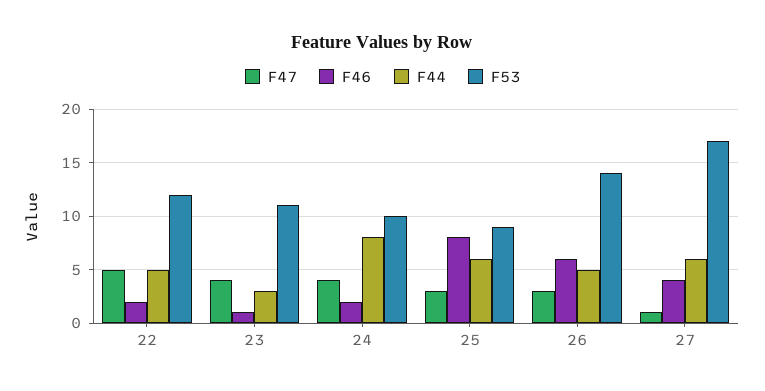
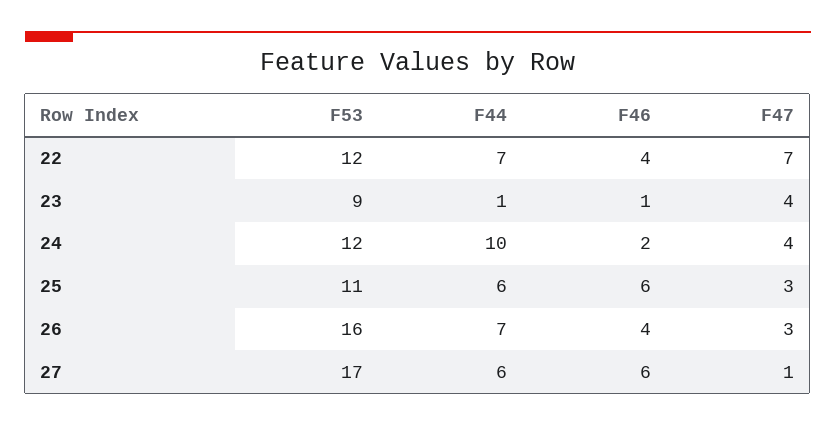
  {
    "F47": {
-     "22": 5,
+     "22": 7,
      "23": 4,
      "24": 4,
      "25": 3,
      "26": 3,
      "27": 1
    },
    "F46": {
-     "22": 2,
+     "22": 4,
      "23": 1,
      "24": 2,
-     "25": 8,
+     "25": 6,
-     "26": 6,
+     "26": 4,
-     "27": 4
+     "27": 6
    },
    "F44": {
-     "22": 5,
+     "22": 7,
-     "23": 3,
+     "23": 1,
-     "24": 8,
+     "24": 10,
      "25": 6,
-     "26": 5,
+     "26": 7,
      "27": 6
    },
    "F53": {
      "22": 12,
-     "23": 11,
+     "23": 9,
-     "24": 10,
+     "24": 12,
-     "25": 9,
+     "25": 11,
-     "26": 14,
+     "26": 16,
      "27": 17
    }
  }

